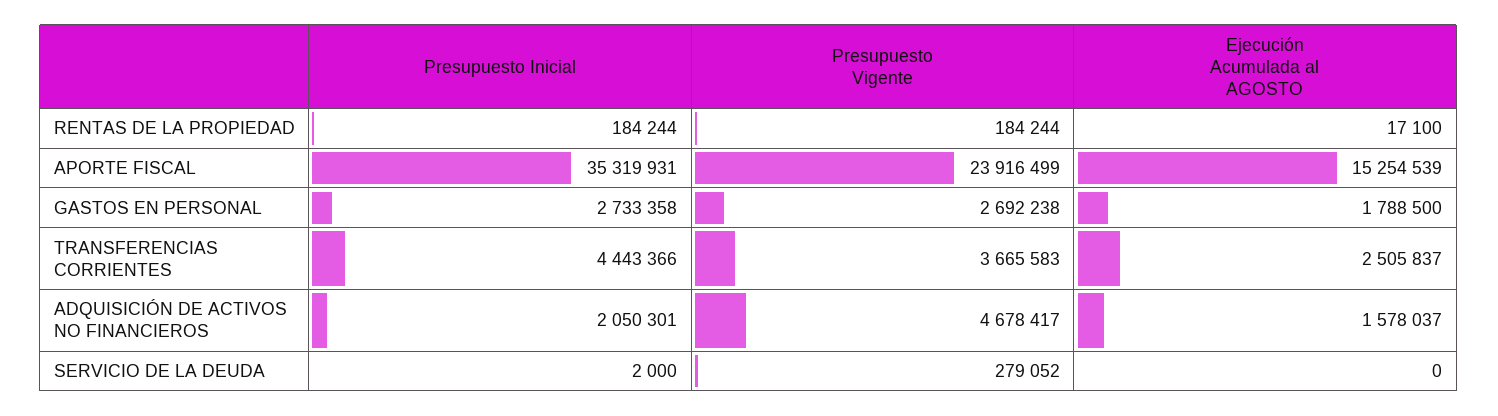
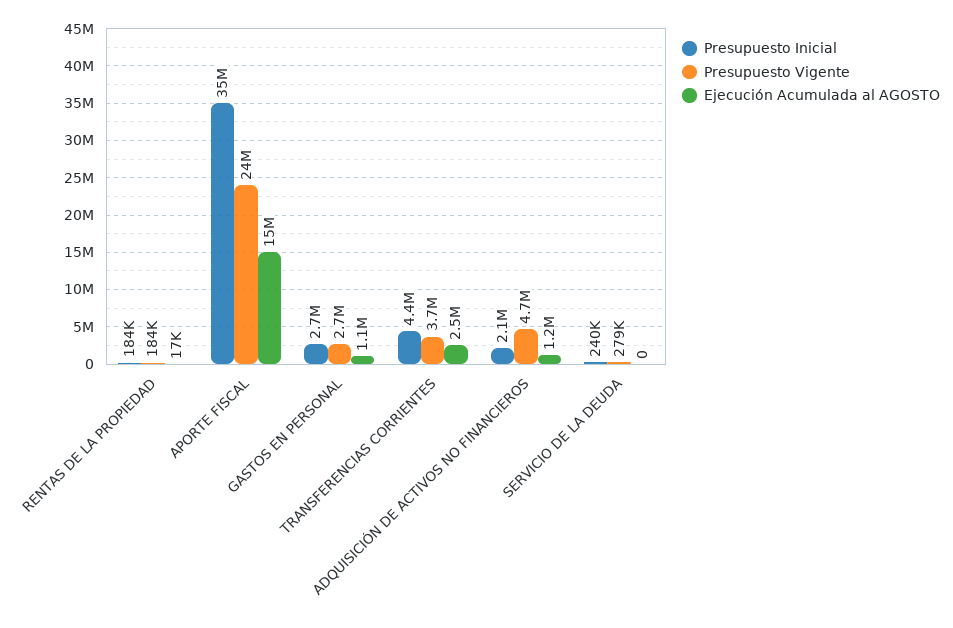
  {
    "Presupuesto Inicial": {
      "RENTAS DE LA PROPIEDAD": 184244,
      "APORTE FISCAL": 35319931,
      "GASTOS EN PERSONAL": 2733358,
      "TRANSFERENCIAS CORRIENTES": 4443366,
      "ADQUISICIÓN DE ACTIVOS NO FINANCIEROS": 2050301,
-     "SERVICIO DE LA DEUDA": 2000
+     "SERVICIO DE LA DEUDA": 240000
    },
    "Presupuesto Vigente": {
      "RENTAS DE LA PROPIEDAD": 184244,
      "APORTE FISCAL": 23916499,
      "GASTOS EN PERSONAL": 2692238,
      "TRANSFERENCIAS CORRIENTES": 3665583,
      "ADQUISICIÓN DE ACTIVOS NO FINANCIEROS": 4678417,
      "SERVICIO DE LA DEUDA": 279052
    },
    "Ejecución Acumulada al AGOSTO": {
      "RENTAS DE LA PROPIEDAD": 17100,
      "APORTE FISCAL": 15254539,
-     "GASTOS EN PERSONAL": 1788500,
+     "GASTOS EN PERSONAL": 1100000,
      "TRANSFERENCIAS CORRIENTES": 2505837,
-     "ADQUISICIÓN DE ACTIVOS NO FINANCIEROS": 1578037,
+     "ADQUISICIÓN DE ACTIVOS NO FINANCIEROS": 1200000,
      "SERVICIO DE LA DEUDA": 0
    }
  }

